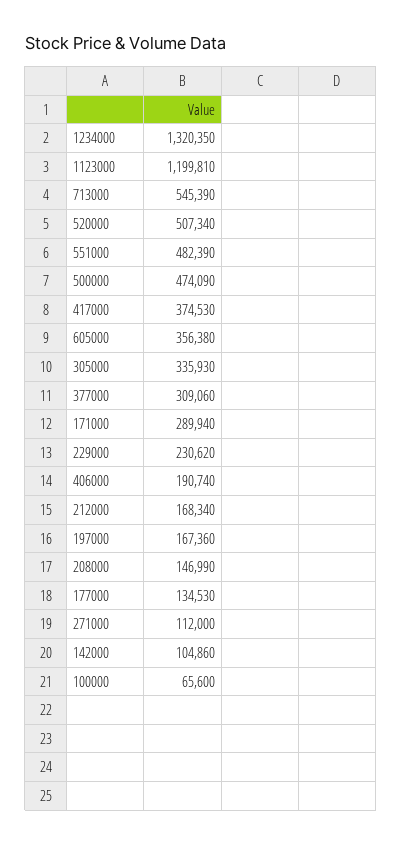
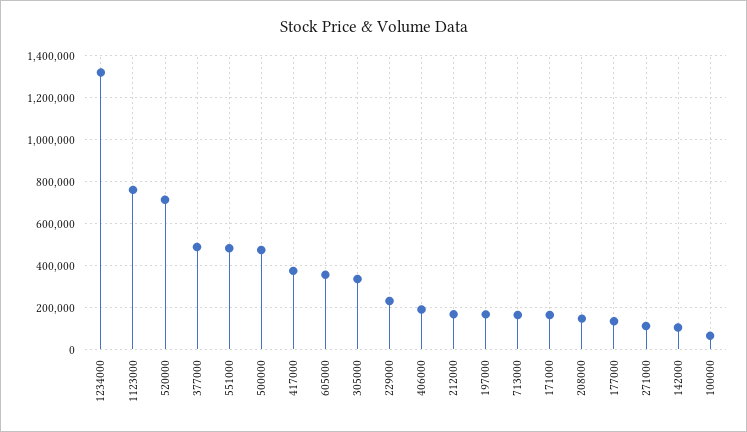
  {
    "1234000": 1320350,
-   "1123000": 1199810,
+   "1123000": 750000,
-   "713000": 545390,
+   "713000": 150000,
-   "520000": 507340,
+   "520000": 700000,
    "551000": 482390,
    "500000": 474090,
    "417000": 374530,
    "605000": 356380,
    "305000": 335930,
-   "377000": 309060,
+   "377000": 500000,
-   "171000": 289940,
+   "171000": 150000,
    "229000": 230620,
    "406000": 190740,
    "212000": 168340,
    "197000": 167360,
    "208000": 146990,
    "177000": 134530,
    "271000": 112000,
    "142000": 104860,
    "100000": 65600
  }

